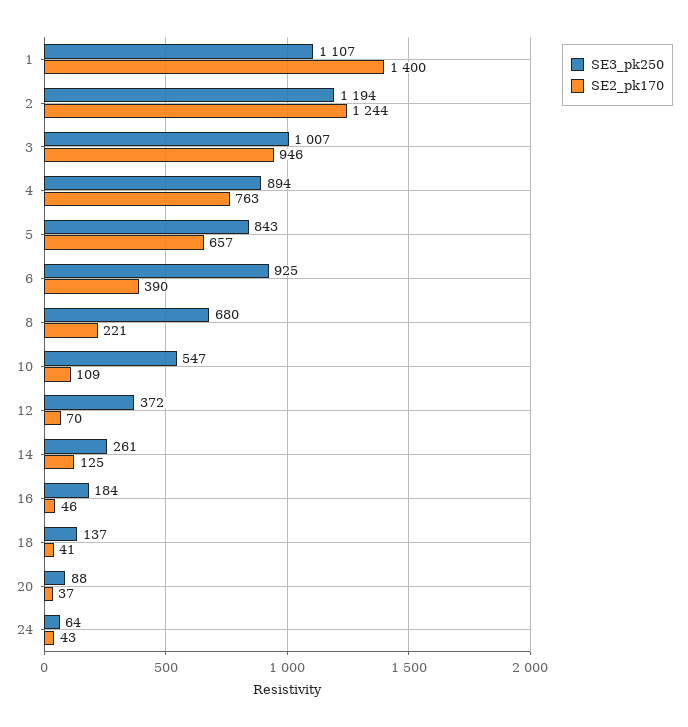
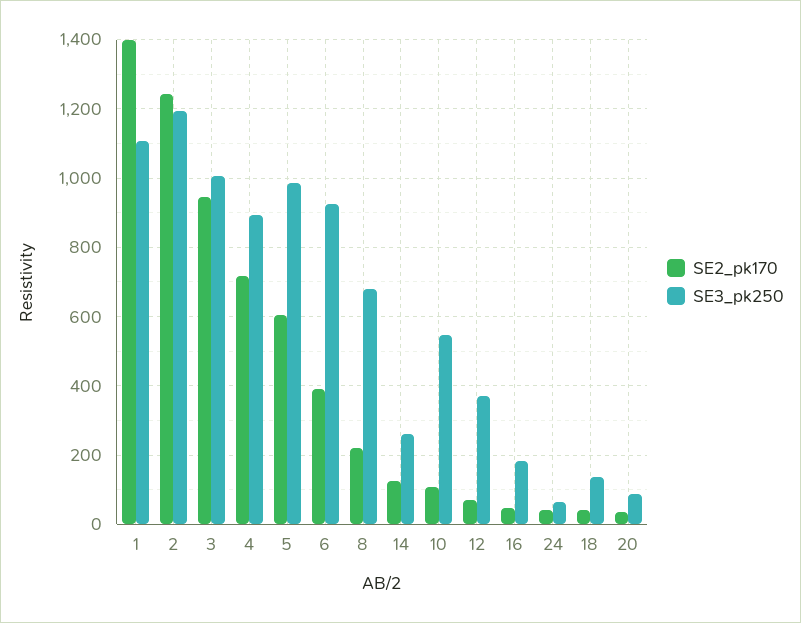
  {
    "SE3_pk250": {
      "1": 1107,
      "2": 1194,
      "3": 1007,
      "4": 894,
-     "5": 843,
+     "5": 980,
      "6": 925,
      "8": 680,
      "10": 547,
      "12": 372,
      "14": 261,
      "16": 184,
      "18": 137,
      "20": 88,
      "24": 64
    },
    "SE2_pk170": {
      "1": 1400,
      "2": 1244,
      "3": 946,
-     "4": 763,
+     "4": 720,
-     "5": 657,
+     "5": 600,
      "6": 390,
      "8": 221,
      "10": 109,
      "12": 70,
      "14": 125,
      "16": 46,
      "18": 41,
      "20": 37,
      "24": 43
    }
  }

